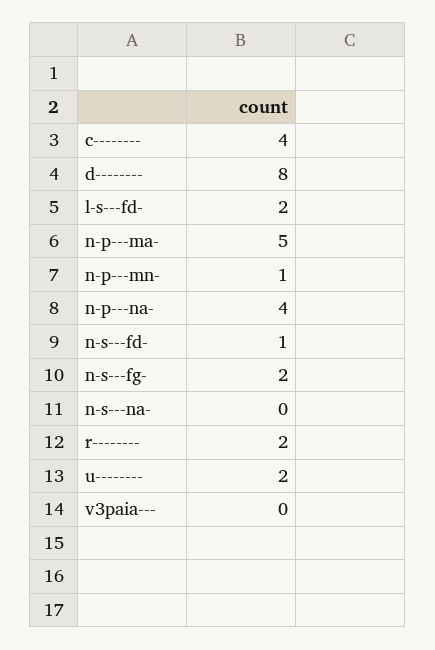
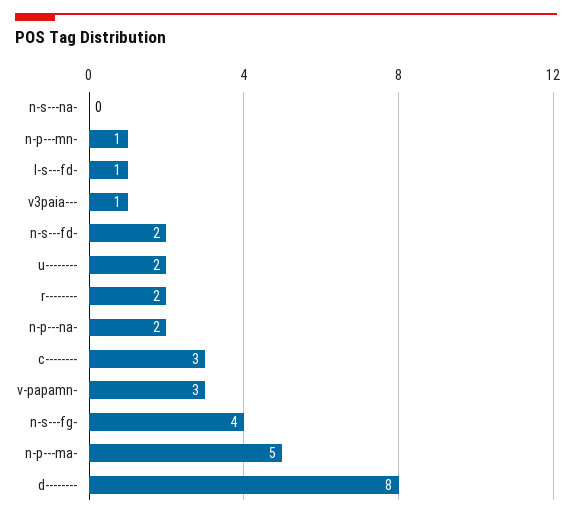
  {
-   "c--------": 4,
+   "c--------": 3,
    "d--------": 8,
-   "l-s---fd-": 2,
+   "l-s---fd-": 1,
    "n-p---ma-": 5,
    "n-p---mn-": 1,
-   "n-p---na-": 4,
+   "n-p---na-": 2,
-   "n-s---fd-": 1,
+   "n-s---fd-": 2,
-   "n-s---fg-": 2,
+   "n-s---fg-": 4,
    "n-s---na-": 0,
    "r--------": 2,
    "u--------": 2,
-   "v3paia---": 0
+   "v3paia---": 1,
+   "v-papamn-": 3
  }

